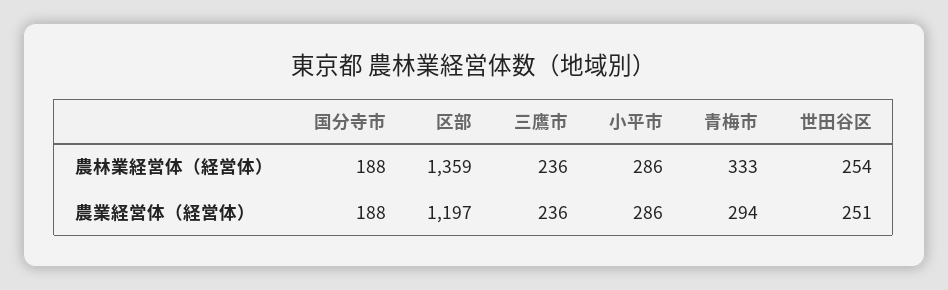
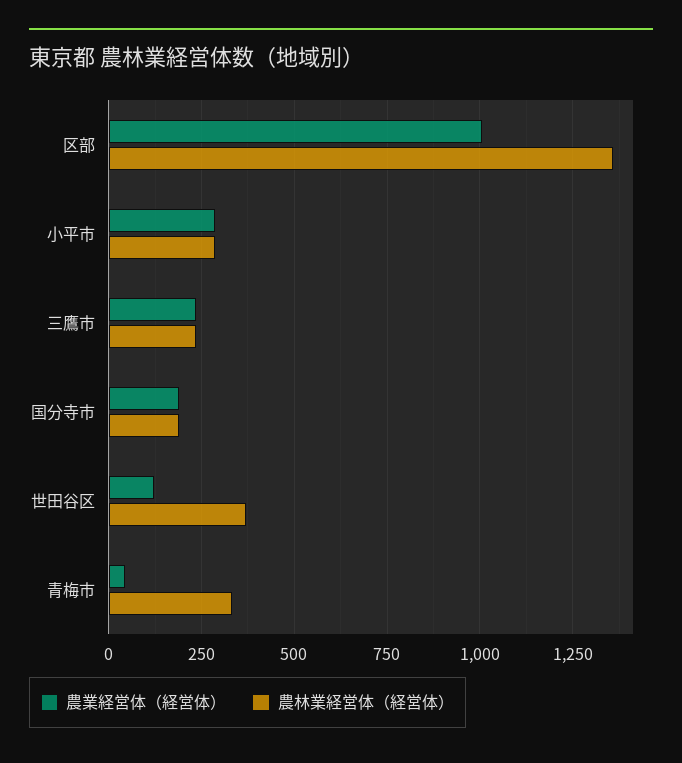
  {
    "農林業経営体（経営体）": {
      "国分寺市": 188,
      "区部": 1359,
      "三鷹市": 236,
      "小平市": 286,
      "青梅市": 333,
-     "世田谷区": 254
+     "世田谷区": 375
    },
    "農業経営体（経営体）": {
      "国分寺市": 188,
-     "区部": 1197,
+     "区部": 1000,
      "三鷹市": 236,
      "小平市": 286,
-     "青梅市": 294,
+     "青梅市": 50,
-     "世田谷区": 251
+     "世田谷区": 125
    }
  }

